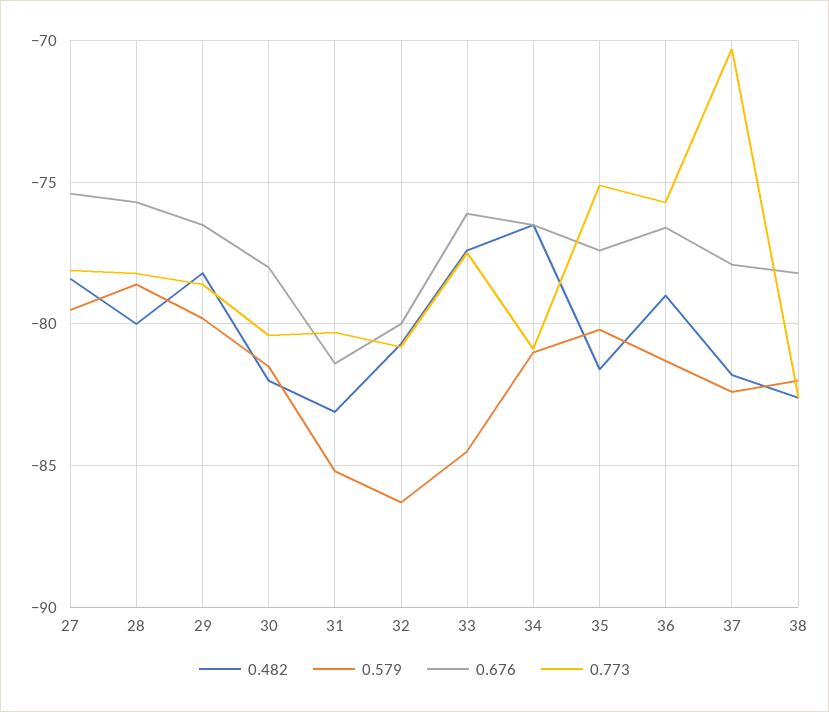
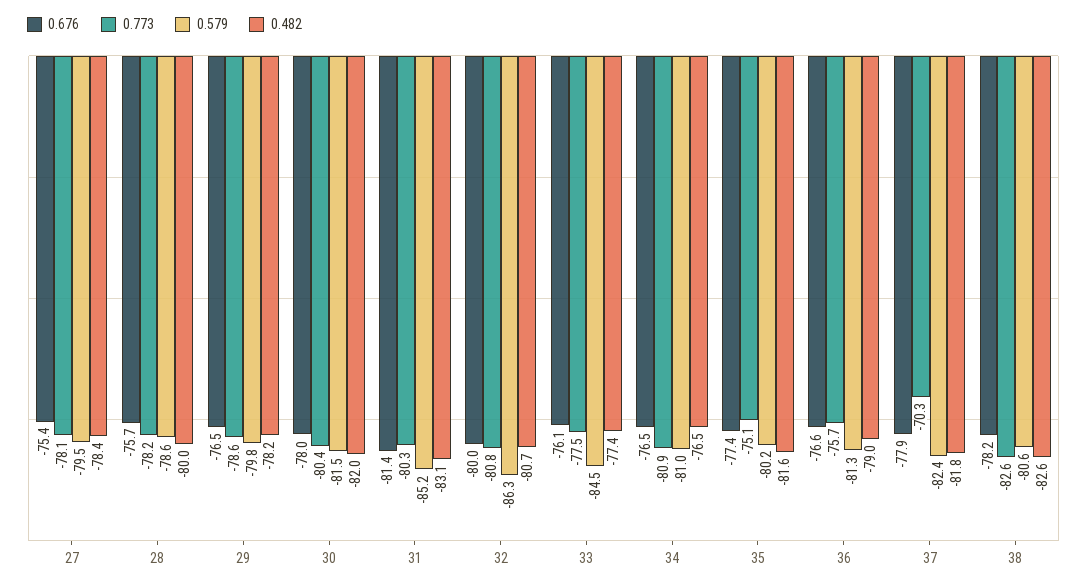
  {
    "0.482": {
      "27": -78.4,
      "28": -80,
      "29": -78.2,
      "30": -82,
      "31": -83.1,
      "32": -80.7,
      "33": -77.4,
      "34": -76.5,
      "35": -81.6,
      "36": -79,
      "37": -81.8,
      "38": -82.6
    },
    "0.579": {
      "27": -79.5,
      "28": -78.6,
      "29": -79.8,
      "30": -81.5,
      "31": -85.2,
      "32": -86.3,
      "33": -84.5,
      "34": -81,
      "35": -80.2,
      "36": -81.3,
      "37": -82.4,
-     "38": -82
+     "38": -80.6
    },
    "0.676": {
      "27": -75.4,
      "28": -75.7,
      "29": -76.5,
      "30": -78,
      "31": -81.4,
      "32": -80,
      "33": -76.1,
      "34": -76.5,
      "35": -77.4,
      "36": -76.6,
      "37": -77.9,
      "38": -78.2
    },
    "0.773": {
      "27": -78.1,
      "28": -78.2,
      "29": -78.6,
      "30": -80.4,
      "31": -80.3,
      "32": -80.8,
      "33": -77.5,
      "34": -80.9,
      "35": -75.1,
      "36": -75.7,
      "37": -70.3,
      "38": -82.6
    }
  }

